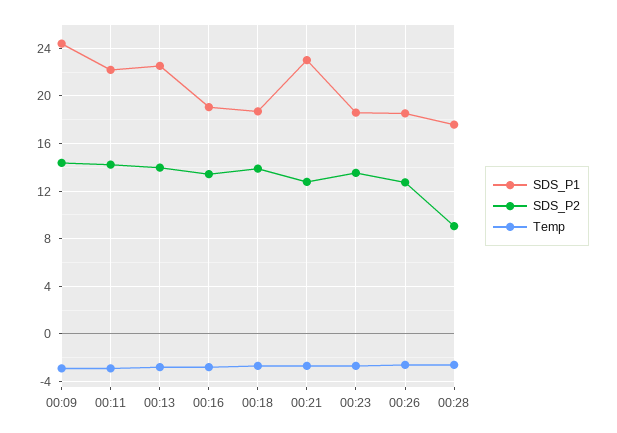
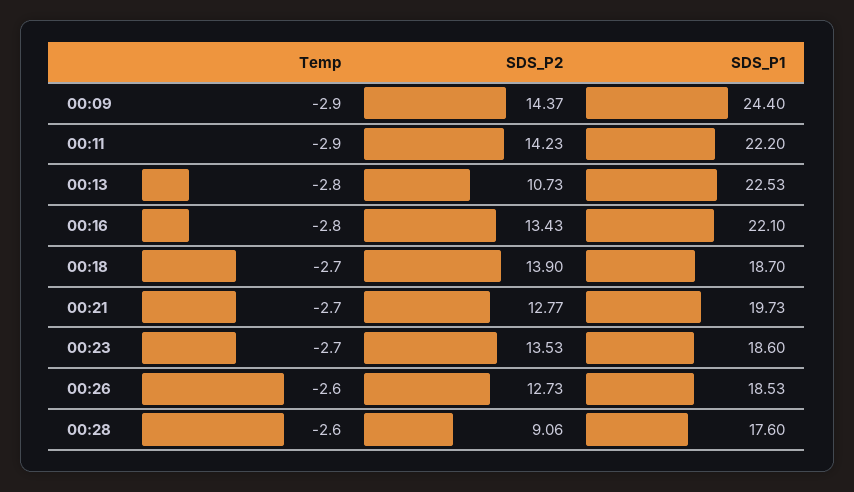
  {
    "SDS_P1": {
      "00:09": 24.4,
      "00:11": 22.2,
      "00:13": 22.53,
-     "00:16": 19,
+     "00:16": 22.1,
      "00:18": 18.7,
-     "00:21": 23,
+     "00:21": 19.73,
      "00:23": 18.6,
      "00:26": 18.53,
      "00:28": 17.6
    },
    "SDS_P2": {
      "00:09": 14.37,
      "00:11": 14.23,
-     "00:13": 14,
+     "00:13": 10.73,
      "00:16": 13.43,
      "00:18": 13.9,
      "00:21": 12.77,
      "00:23": 13.53,
      "00:26": 12.73,
      "00:28": 9.06
    },
    "Temp": {
      "00:09": -2.9,
      "00:11": -2.9,
      "00:13": -2.8,
      "00:16": -2.8,
      "00:18": -2.7,
      "00:21": -2.7,
      "00:23": -2.7,
      "00:26": -2.6,
      "00:28": -2.6
    }
  }

